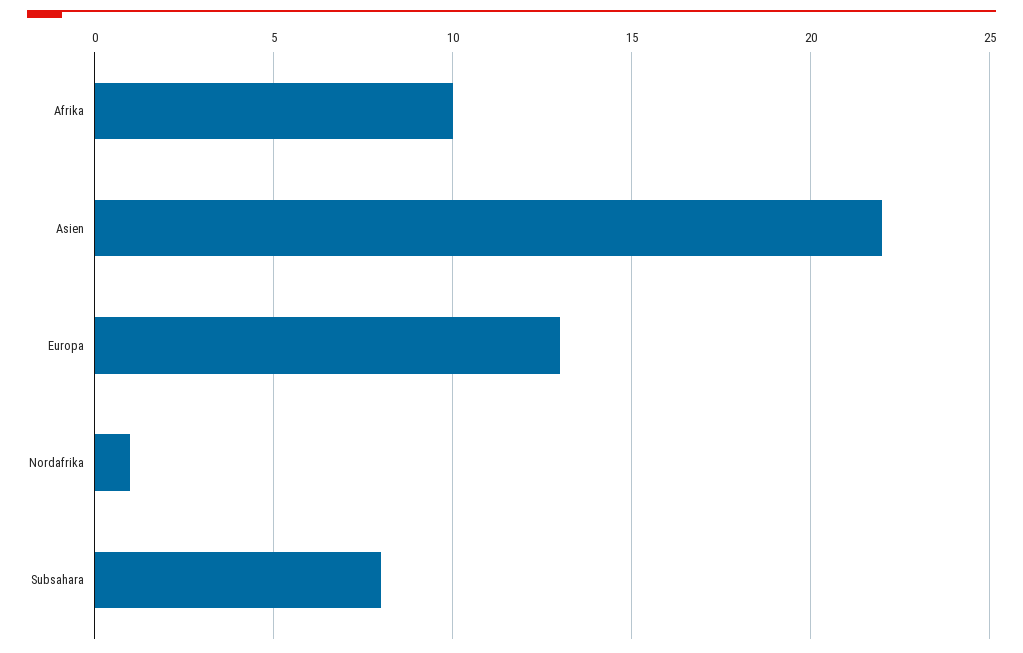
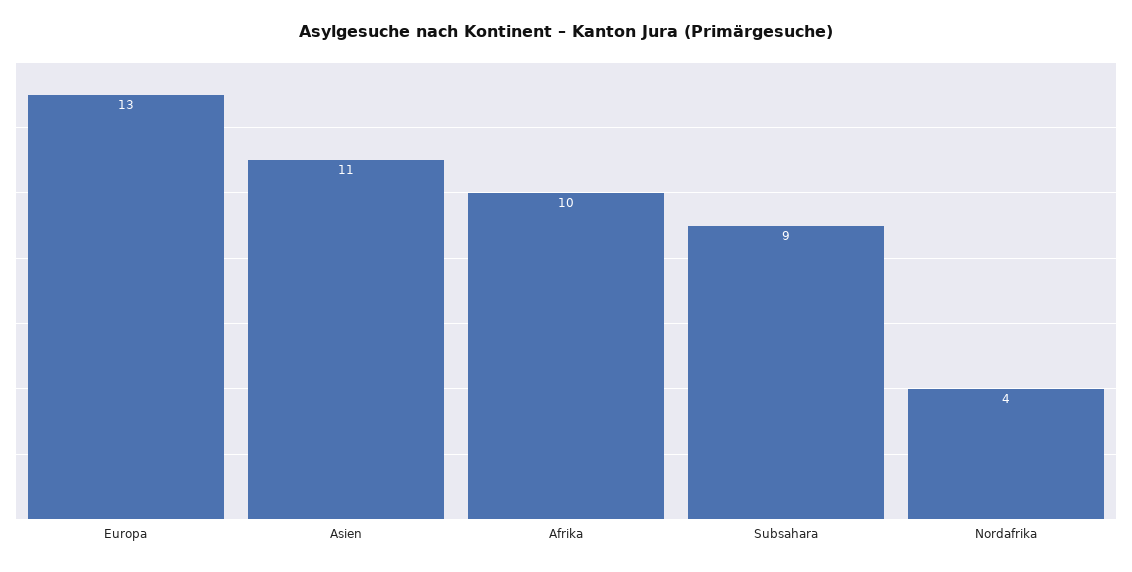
  {
    "Afrika": 10,
-   "Asien": 22,
+   "Asien": 11,
    "Europa": 13,
-   "Nordafrika": 1,
+   "Nordafrika": 4,
-   "Subsahara": 8
+   "Subsahara": 9
  }

